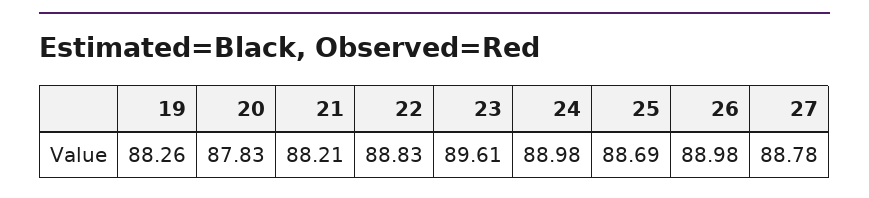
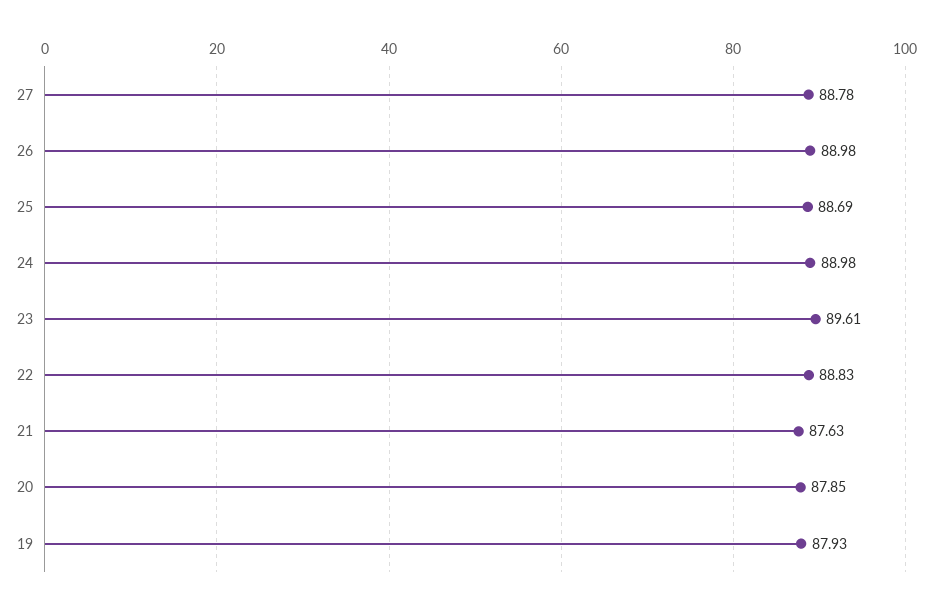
  {
-   "19": 88.26,
+   "19": 87.93,
-   "20": 87.83,
+   "20": 87.85,
-   "21": 88.21,
+   "21": 87.63,
    "22": 88.83,
    "23": 89.61,
    "24": 88.98,
    "25": 88.69,
    "26": 88.98,
    "27": 88.78
  }

